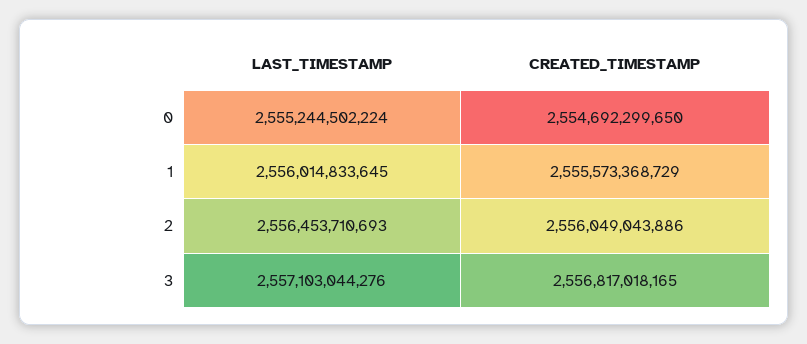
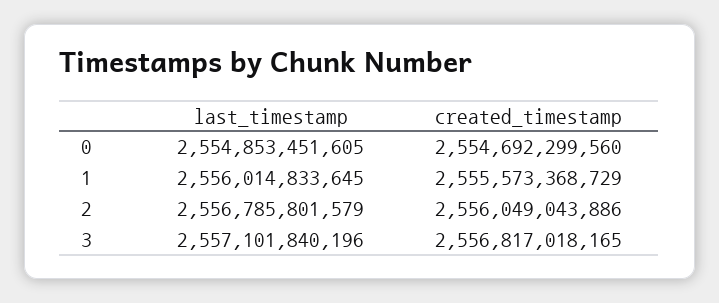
  {
    "LAST_TIMESTAMP": {
-     "0": 2555244502224,
+     "0": 2554853451605,
      "1": 2556014833645,
-     "2": 2556453710693,
+     "2": 2556785801579,
-     "3": 2557103044276
+     "3": 2557101840196
    },
    "CREATED_TIMESTAMP": {
-     "0": 2554692299650,
+     "0": 2554692299560,
      "1": 2555573368729,
      "2": 2556049043886,
      "3": 2556817018165
    }
  }

